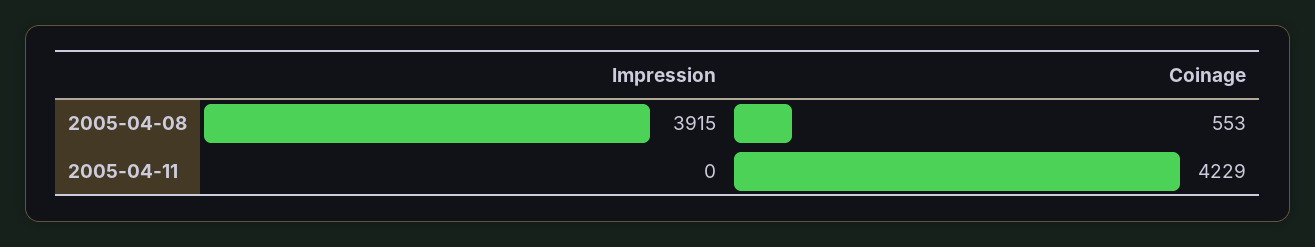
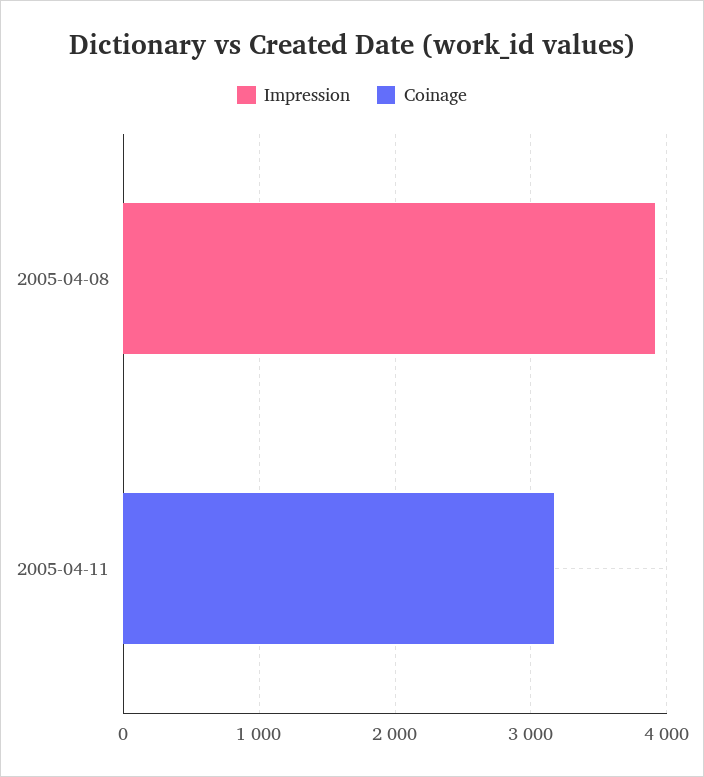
  {
    "Impression": {
      "2005-04-08": 3915,
      "2005-04-11": 0
    },
    "Coinage": {
-     "2005-04-08": 553,
+     "2005-04-08": 0,
-     "2005-04-11": 4229
+     "2005-04-11": 3200
    }
  }

